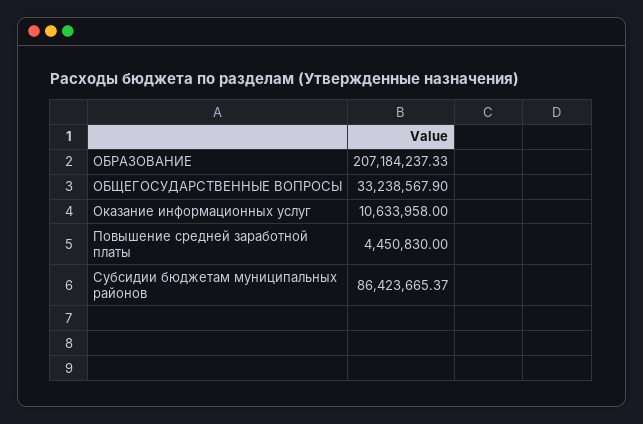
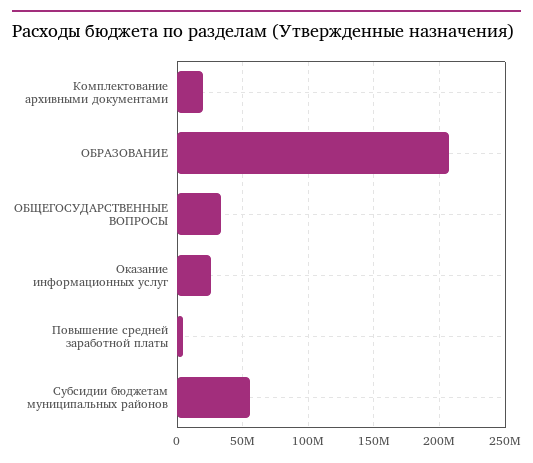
  {
    "ОБРАЗОВАНИЕ": 207184237.33,
    "ОБЩЕГОСУДАРСТВЕННЫЕ ВОПРОСЫ": 33238567.9,
-   "Оказание информационных услуг": 10633958,
+   "Оказание информационных услуг": 25000000,
    "Повышение средней заработной платы": 4450830,
-   "Субсидии бюджетам муниципальных районов": 86423665.37
+   "Субсидии бюджетам муниципальных районов": 55000000,
+   "Комплектование архивными документами": 20000000
  }

